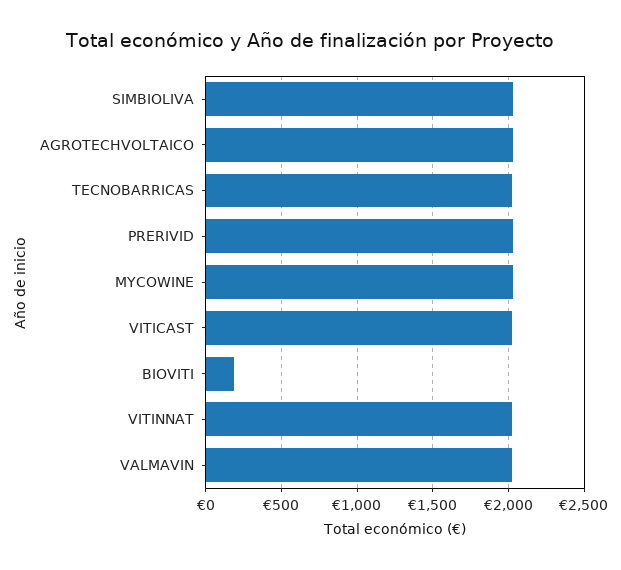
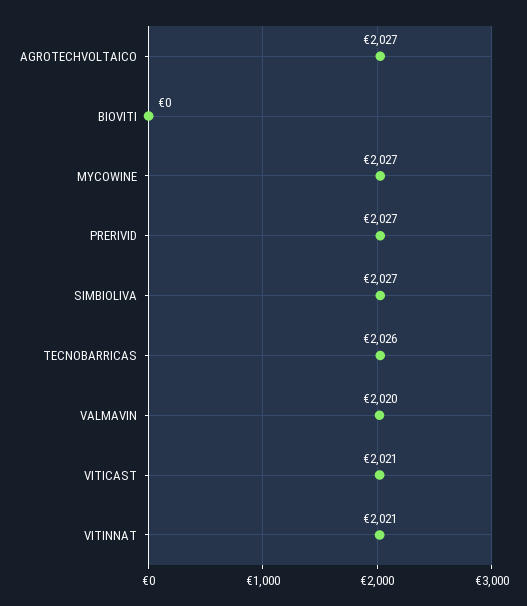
  {
    "SIMBIOLIVA": 2027,
    "AGROTECHVOLTAICO": 2027,
    "TECNOBARRICAS": 2026,
    "PRERIVID": 2027,
    "MYCOWINE": 2027,
    "VITICAST": 2021,
-   "BIOVITI": 200,
+   "BIOVITI": 0,
    "VITINNAT": 2021,
    "VALMAVIN": 2020
  }

